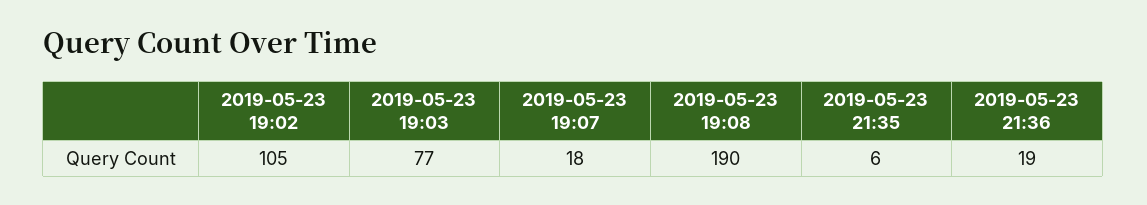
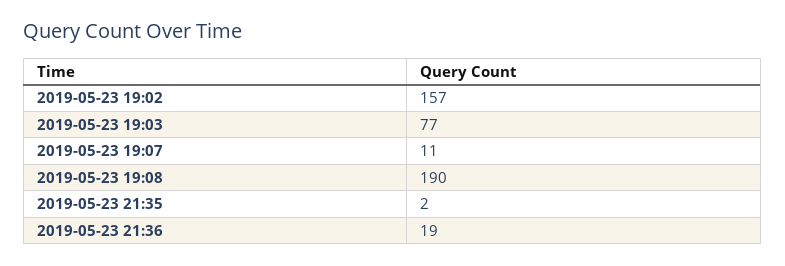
  {
-   "2019-05-23 19:02": 105,
+   "2019-05-23 19:02": 157,
    "2019-05-23 19:03": 77,
-   "2019-05-23 19:07": 18,
+   "2019-05-23 19:07": 11,
    "2019-05-23 19:08": 190,
-   "2019-05-23 21:35": 6,
+   "2019-05-23 21:35": 2,
    "2019-05-23 21:36": 19
  }

